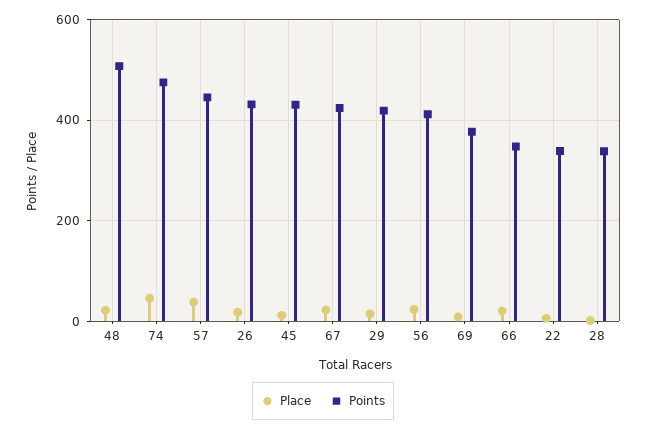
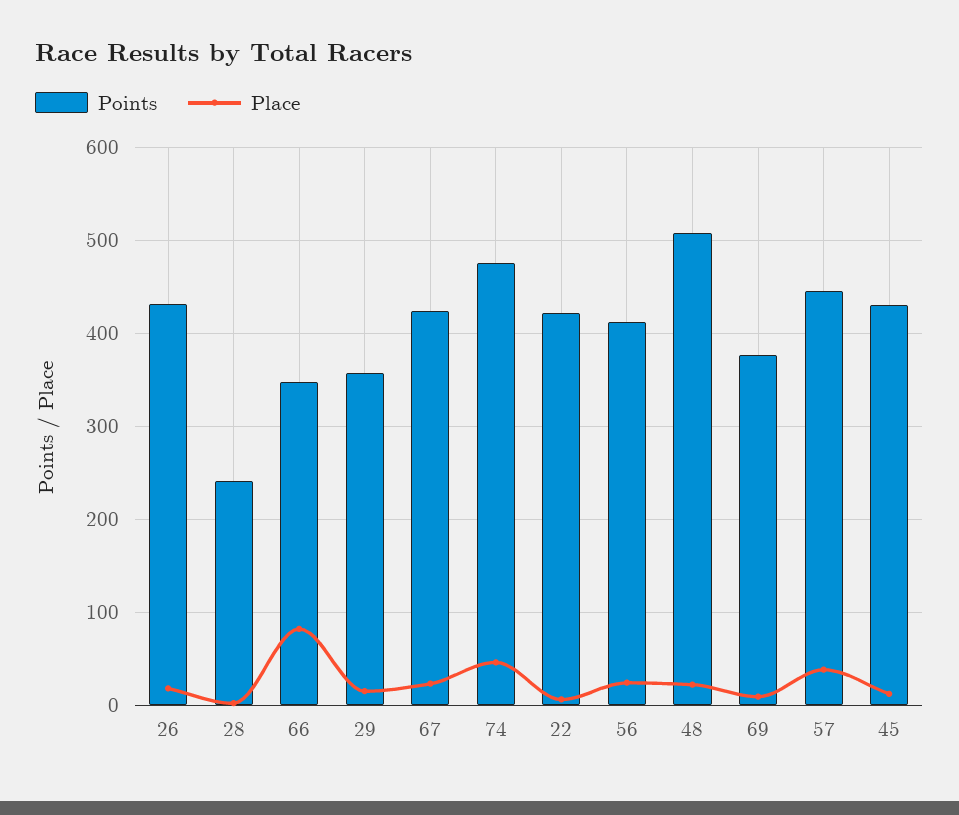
  {
    "Place": {
      "48": 20,
      "74": 50,
      "57": 40,
      "26": 20,
      "45": 10,
      "67": 20,
      "29": 20,
      "56": 20,
      "69": 10,
-     "66": 20,
+     "66": 80,
      "22": 10,
      "28": 0
    },
    "Points": {
      "48": 510,
      "74": 480,
      "57": 450,
      "26": 430,
      "45": 430,
      "67": 420,
-     "29": 420,
+     "29": 360,
      "56": 410,
      "69": 380,
      "66": 350,
-     "22": 340,
+     "22": 420,
-     "28": 340
+     "28": 240
    }
  }

